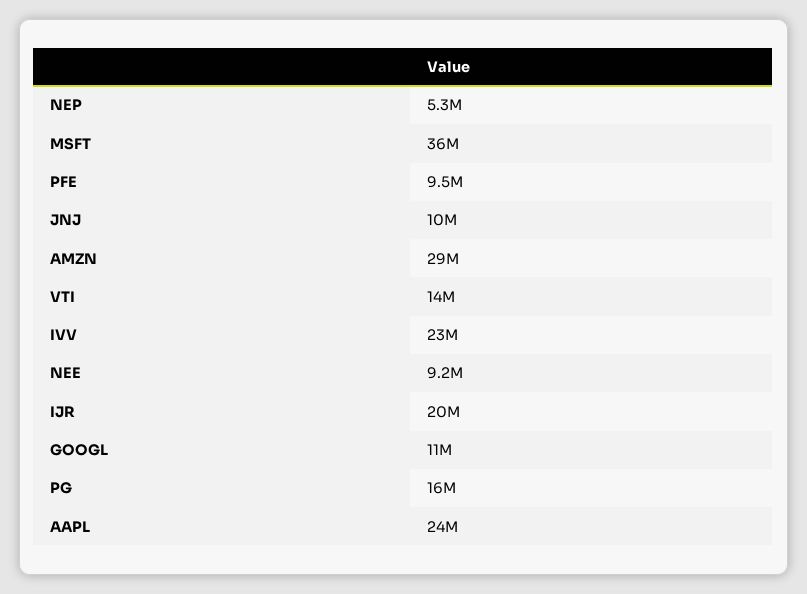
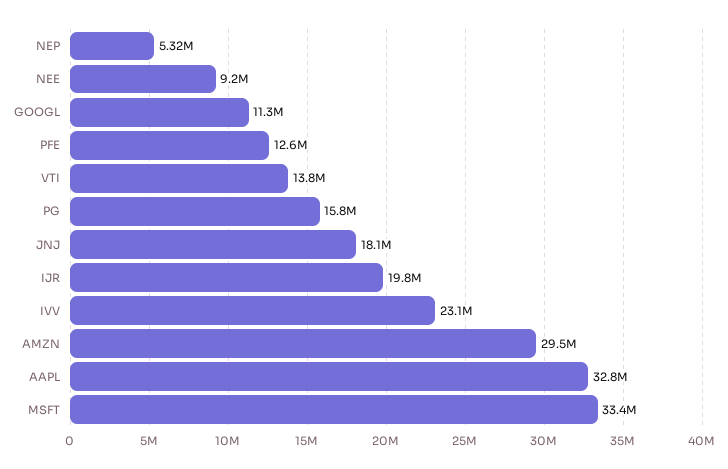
  {
    "NEP": 5320000,
-   "MSFT": 36000000,
+   "MSFT": 33400000,
-   "PFE": 9500000,
+   "PFE": 12600000,
-   "JNJ": 10000000,
+   "JNJ": 18100000,
    "AMZN": 29500000,
    "VTI": 13800000,
    "IVV": 23100000,
    "NEE": 9200000,
    "IJR": 19800000,
    "GOOGL": 11300000,
    "PG": 15800000,
-   "AAPL": 24000000
+   "AAPL": 32800000
  }

